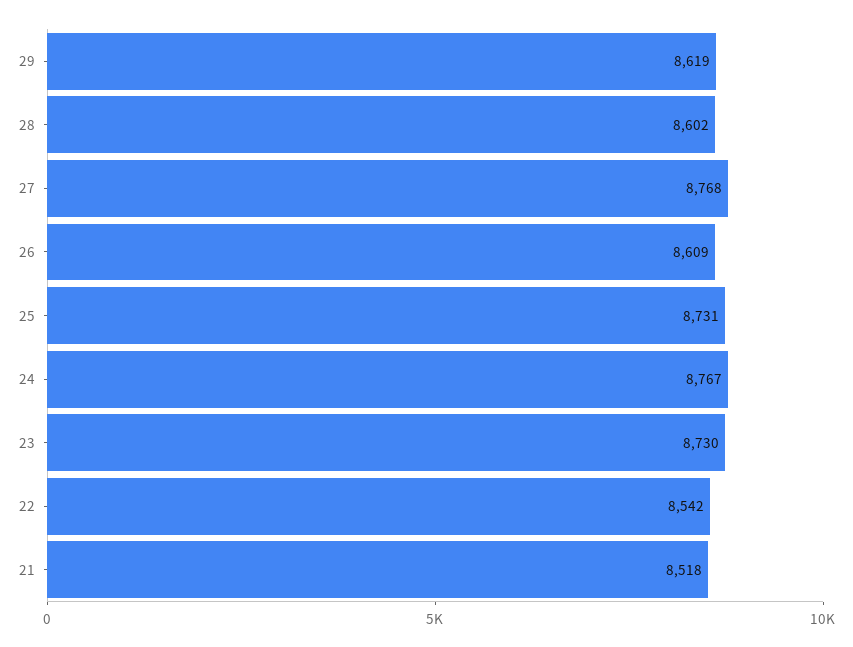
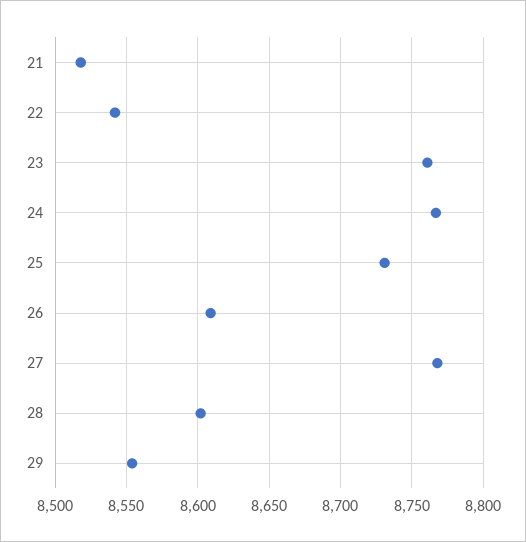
  {
-   "29": 8619,
+   "29": 8555,
    "28": 8602,
    "27": 8768,
    "26": 8609,
    "25": 8731,
    "24": 8767,
-   "23": 8730,
+   "23": 8760,
    "22": 8542,
    "21": 8518
  }

